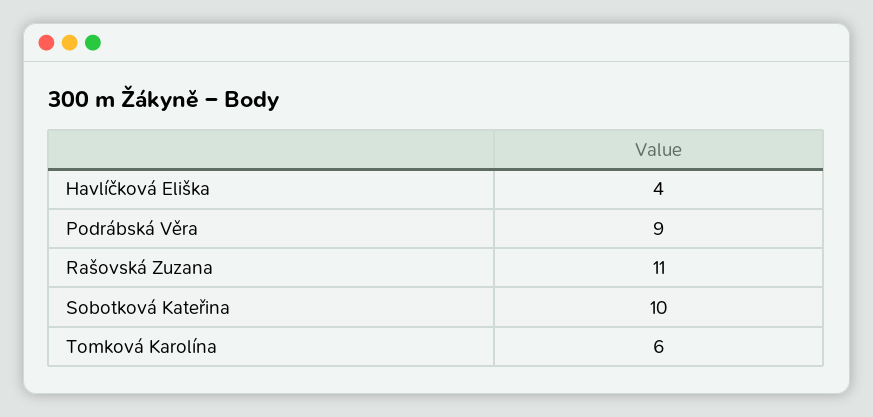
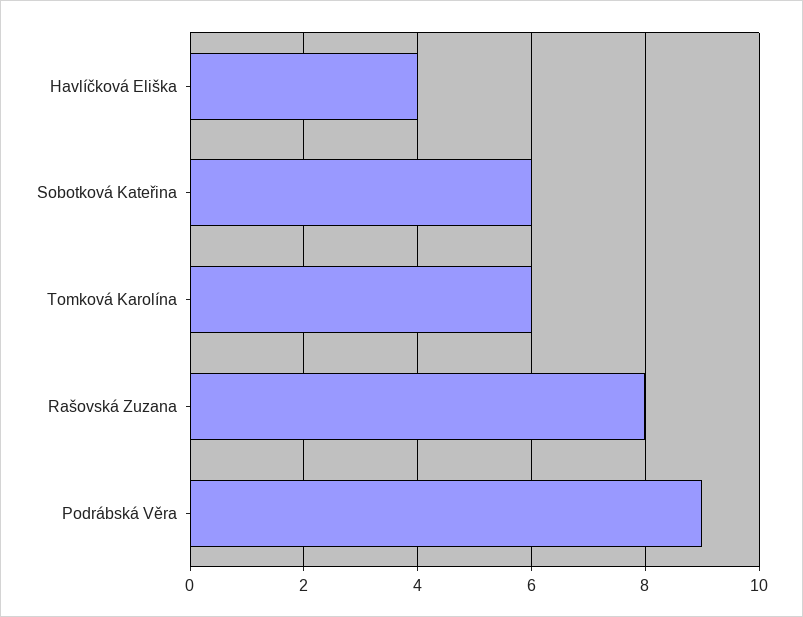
  {
    "Havlíčková Eliška": 4,
    "Podrábská Věra": 9,
-   "Rašovská Zuzana": 11,
+   "Rašovská Zuzana": 8,
-   "Sobotková Kateřina": 10,
+   "Sobotková Kateřina": 6,
    "Tomková Karolína": 6
  }

